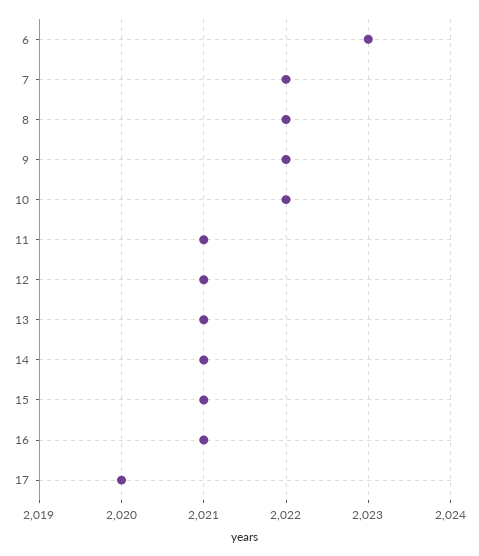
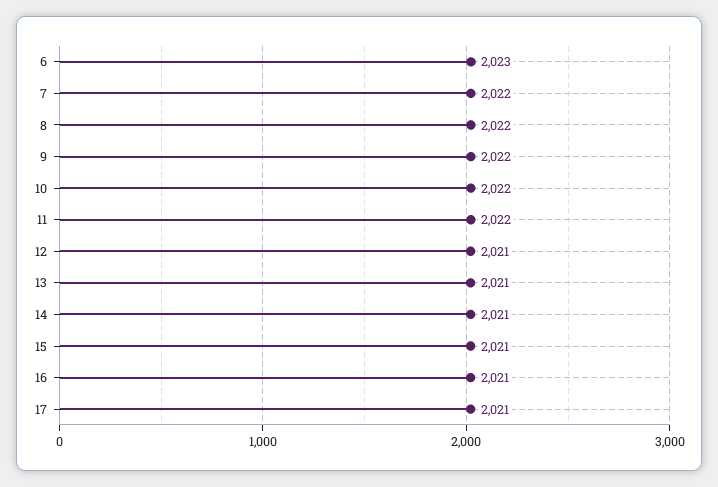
  {
    "6": 2023,
    "7": 2022,
    "8": 2022,
    "9": 2022,
    "10": 2022,
-   "11": 2021,
+   "11": 2022,
    "12": 2021,
    "13": 2021,
    "14": 2021,
    "15": 2021,
    "16": 2021,
-   "17": 2020
+   "17": 2021
  }

